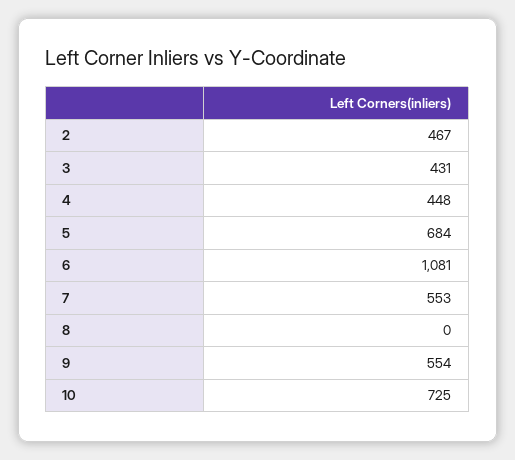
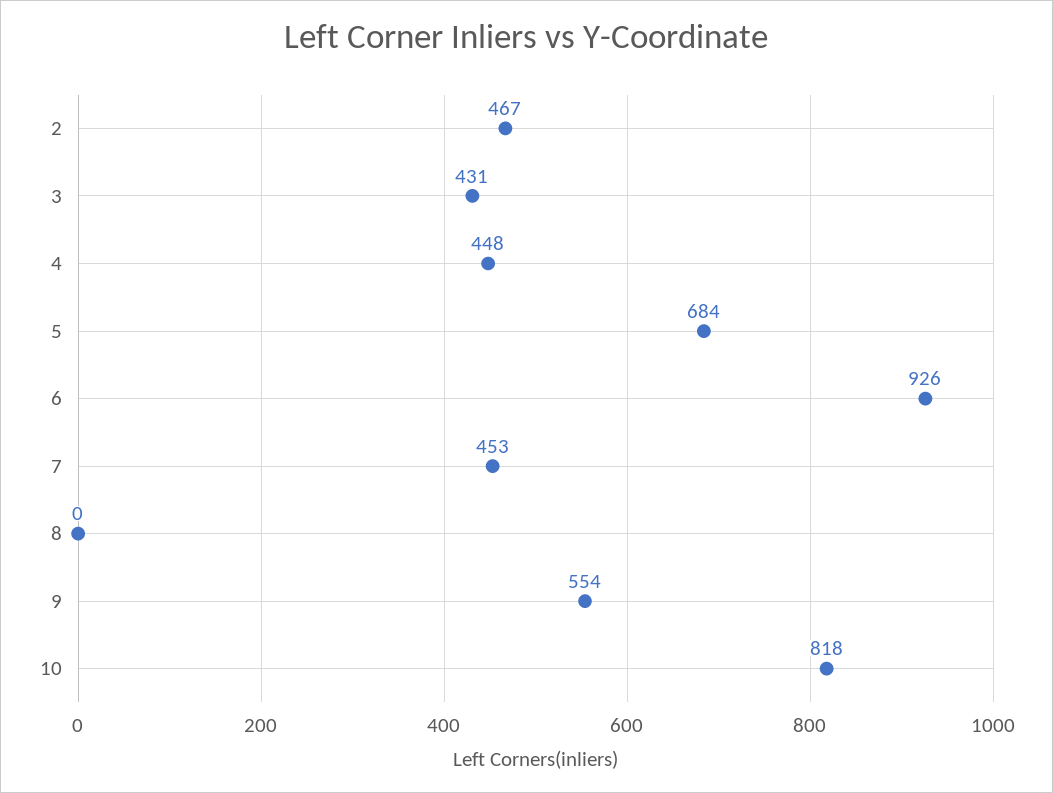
  {
    "2": 467,
    "3": 431,
    "4": 448,
    "5": 684,
-   "6": 1081,
+   "6": 926,
-   "7": 553,
+   "7": 453,
    "8": 0,
    "9": 554,
-   "10": 725
+   "10": 818
  }

